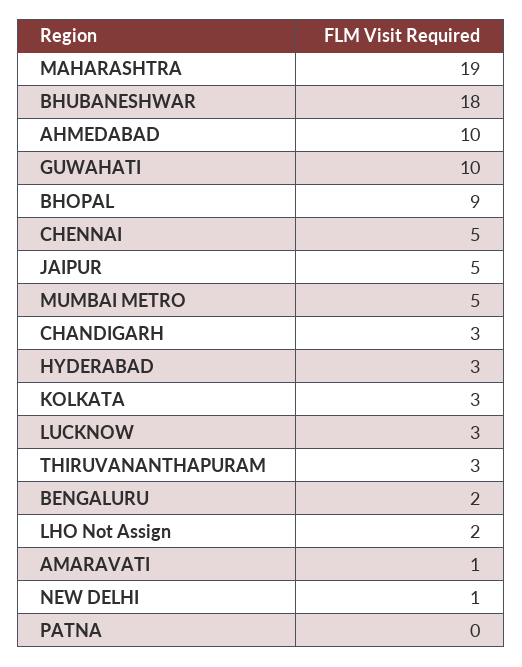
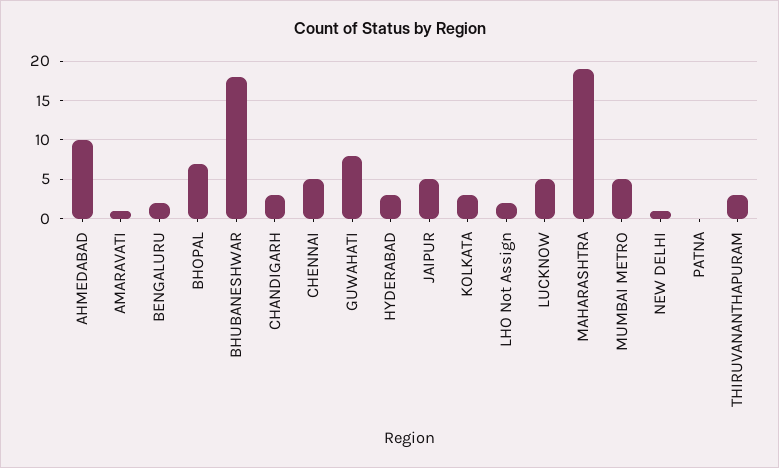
  {
    "MAHARASHTRA": 19,
    "BHUBANESHWAR": 18,
    "AHMEDABAD": 10,
-   "GUWAHATI": 10,
+   "GUWAHATI": 8,
-   "BHOPAL": 9,
+   "BHOPAL": 7,
    "CHENNAI": 5,
    "JAIPUR": 5,
    "MUMBAI METRO": 5,
    "CHANDIGARH": 3,
    "HYDERABAD": 3,
    "KOLKATA": 3,
-   "LUCKNOW": 3,
+   "LUCKNOW": 5,
    "THIRUVANANTHAPURAM": 3,
    "BENGALURU": 2,
    "LHO Not Assign": 2,
    "AMARAVATI": 1,
    "NEW DELHI": 1,
    "PATNA": 0
  }

